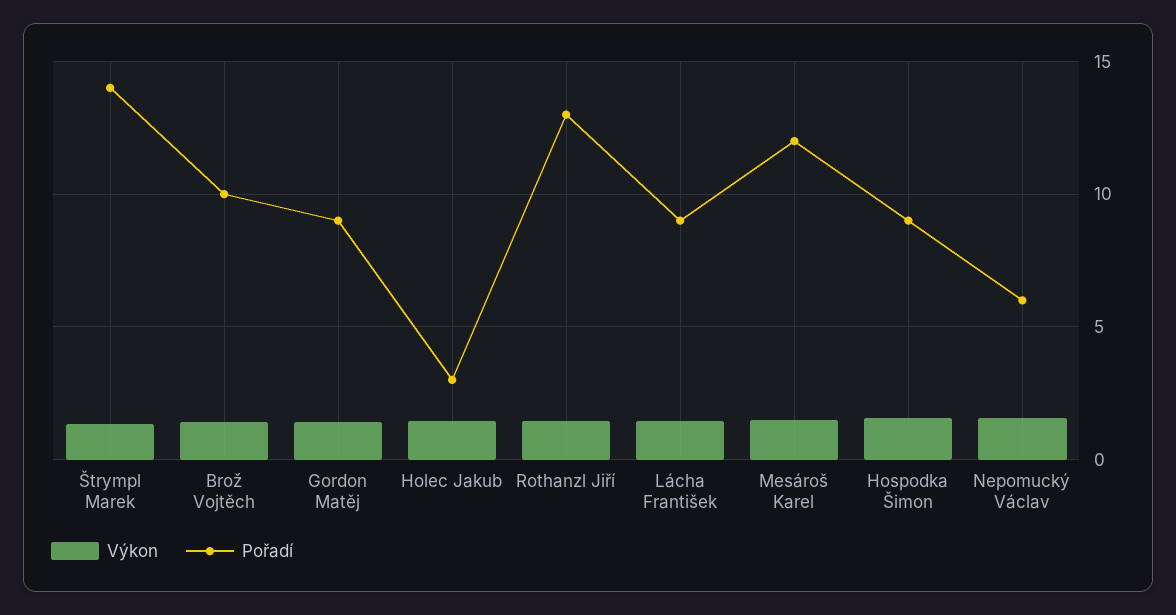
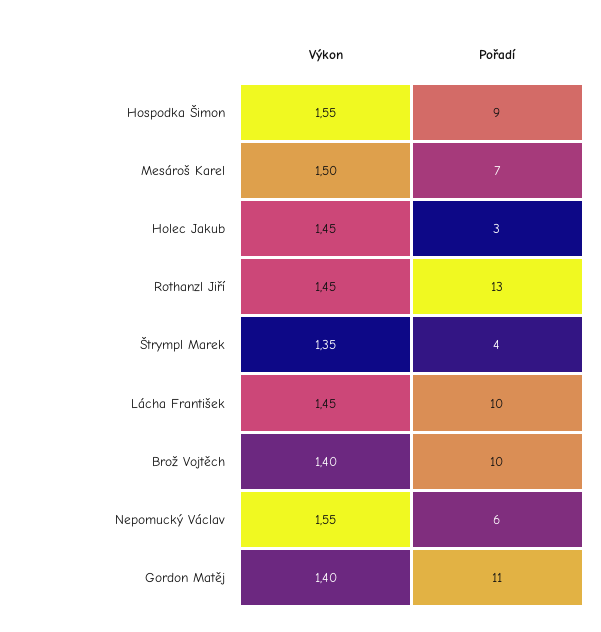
  {
    "Výkon": {
      "Štrympl Marek": 1.35,
      "Brož Vojtěch": 1.4,
      "Gordon Matěj": 1.4,
      "Holec Jakub": 1.45,
      "Rothanzl Jiří": 1.45,
      "Lácha František": 1.45,
      "Mesároš Karel": 1.5,
      "Hospodka Šimon": 1.55,
      "Nepomucký Václav": 1.55
    },
    "Pořadí": {
-     "Štrympl Marek": 14,
+     "Štrympl Marek": 4,
      "Brož Vojtěch": 10,
-     "Gordon Matěj": 9,
+     "Gordon Matěj": 11,
      "Holec Jakub": 3,
      "Rothanzl Jiří": 13,
-     "Lácha František": 9,
+     "Lácha František": 10,
-     "Mesároš Karel": 12,
+     "Mesároš Karel": 7,
      "Hospodka Šimon": 9,
      "Nepomucký Václav": 6
    }
  }

